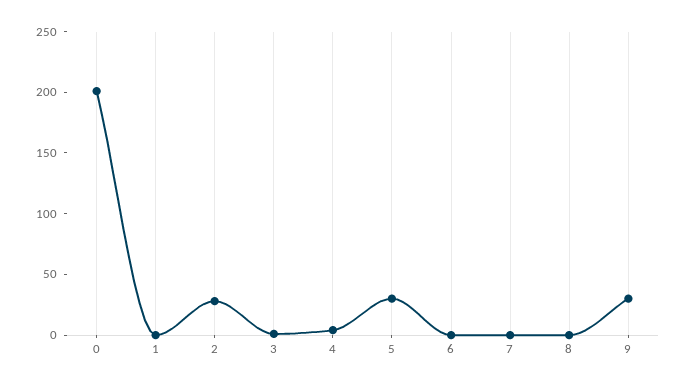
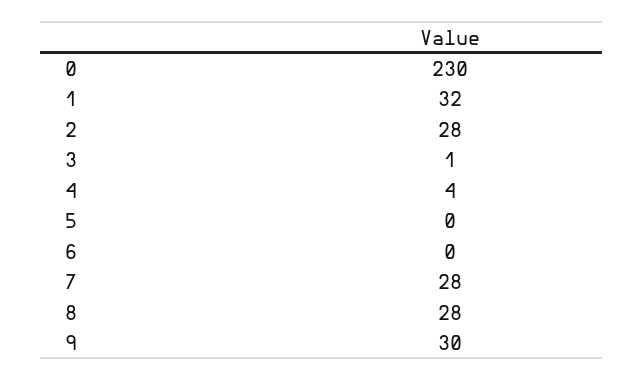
  {
-   "0": 200,
+   "0": 230,
-   "1": 0,
+   "1": 32,
    "2": 28,
    "3": 1,
    "4": 4,
-   "5": 30,
+   "5": 0,
    "6": 0,
-   "7": 0,
+   "7": 28,
-   "8": 0,
+   "8": 28,
    "9": 30
  }

